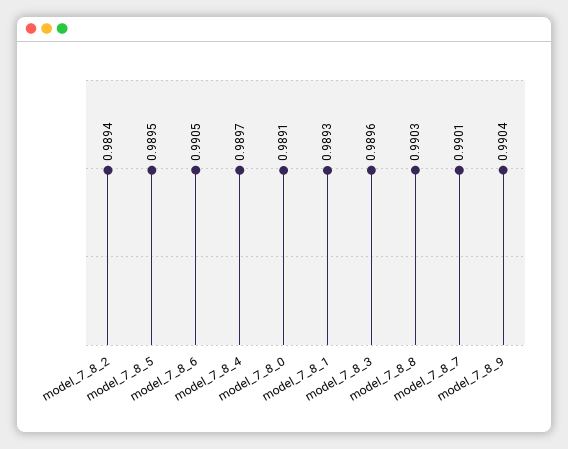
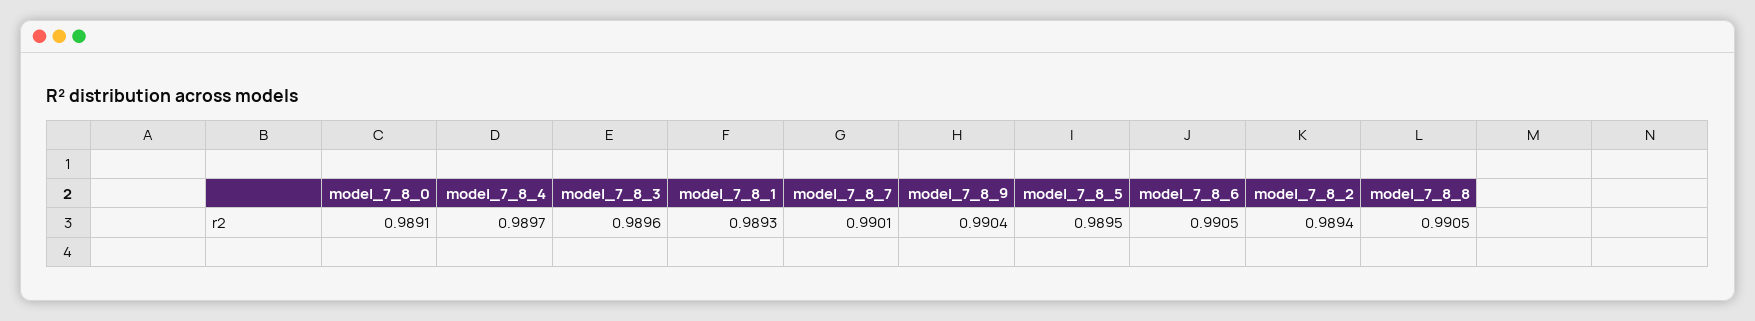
  {
    "model_7_8_2": 0.9894,
    "model_7_8_5": 0.9895,
    "model_7_8_6": 0.9905,
    "model_7_8_4": 0.9897,
    "model_7_8_0": 0.9891,
    "model_7_8_1": 0.9893,
    "model_7_8_3": 0.9896,
-   "model_7_8_8": 0.9903,
+   "model_7_8_8": 0.9905,
    "model_7_8_7": 0.9901,
    "model_7_8_9": 0.9904
  }

